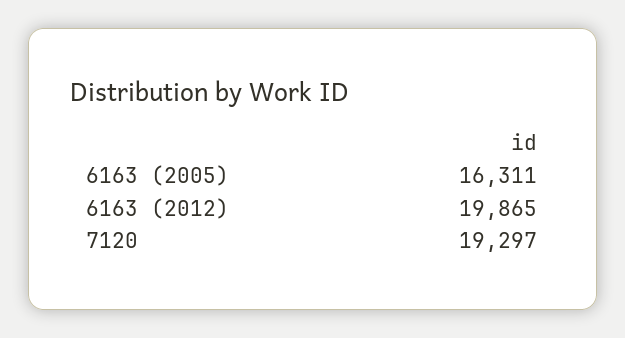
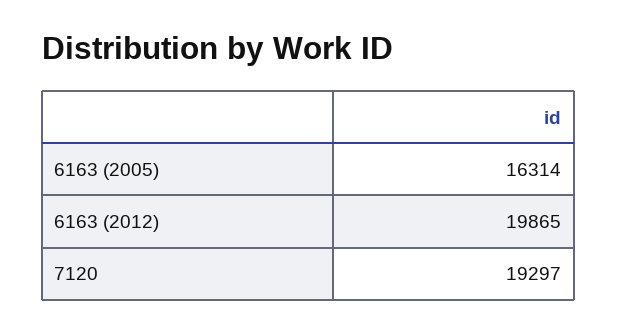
  {
-   "6163 (2005)": 16311,
+   "6163 (2005)": 16314,
    "6163 (2012)": 19865,
    "7120": 19297
  }

